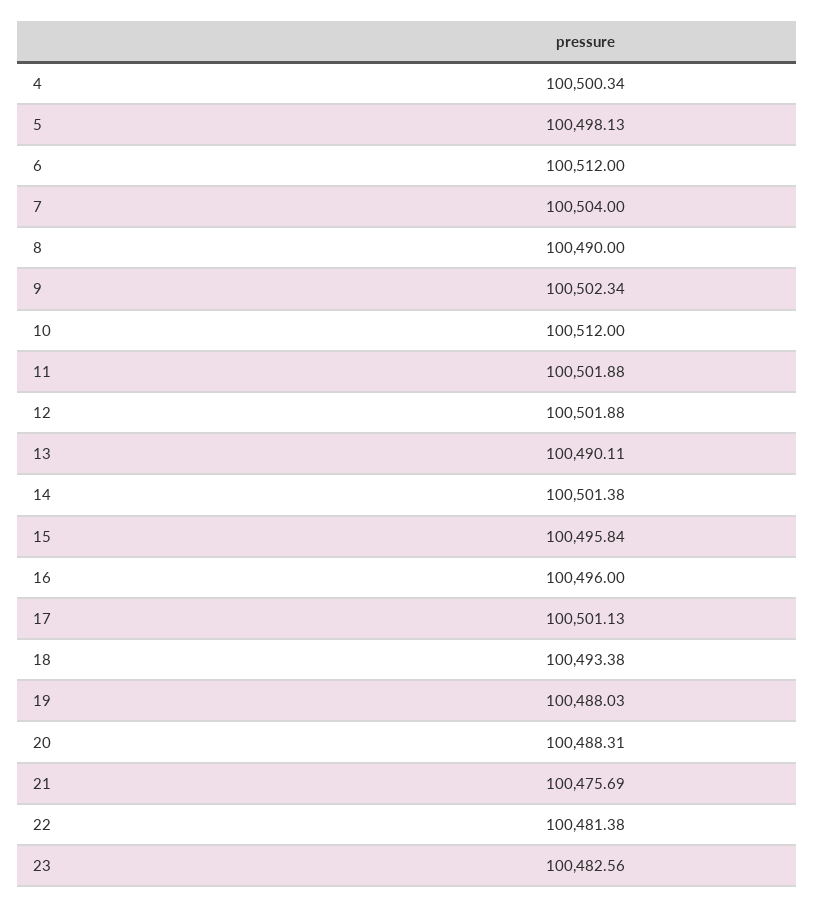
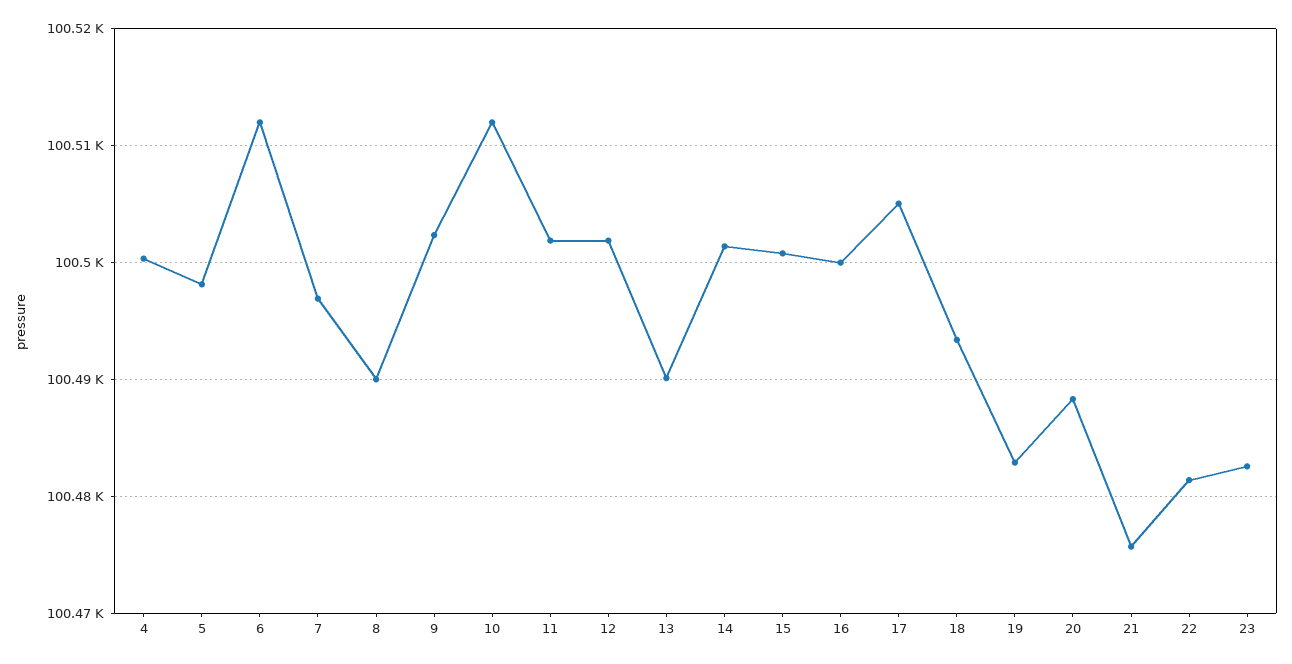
  {
    "4": 100500.34,
    "5": 100498.13,
    "6": 100512,
-   "7": 100504,
+   "7": 100497,
    "8": 100490,
    "9": 100502.34,
    "10": 100512,
    "11": 100501.88,
    "12": 100501.88,
    "13": 100490.11,
    "14": 100501.38,
-   "15": 100495.84,
+   "15": 100501,
-   "16": 100496,
+   "16": 100500,
-   "17": 100501.13,
+   "17": 100505,
    "18": 100493.38,
-   "19": 100488.03,
+   "19": 100483,
    "20": 100488.31,
    "21": 100475.69,
    "22": 100481.38,
    "23": 100482.56
  }

